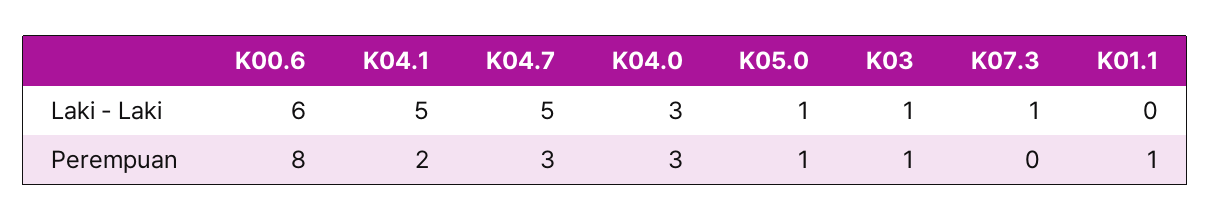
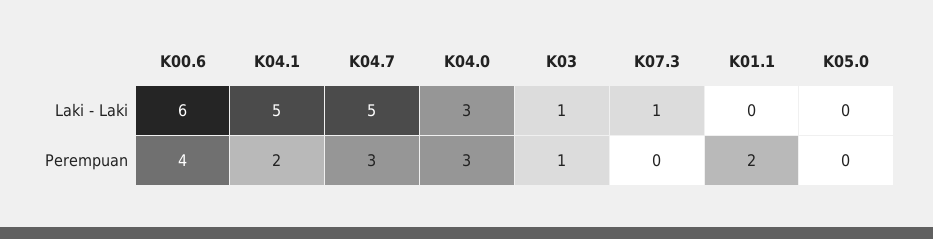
  {
    "K00.6": {
      "Laki - Laki": 6,
-     "Perempuan": 8
+     "Perempuan": 4
    },
    "K04.1": {
      "Laki - Laki": 5,
      "Perempuan": 2
    },
    "K04.7": {
      "Laki - Laki": 5,
      "Perempuan": 3
    },
    "K04.0": {
      "Laki - Laki": 3,
      "Perempuan": 3
    },
    "K05.0": {
-     "Laki - Laki": 1,
+     "Laki - Laki": 0,
-     "Perempuan": 1
+     "Perempuan": 0
    },
    "K03": {
      "Laki - Laki": 1,
      "Perempuan": 1
    },
    "K07.3": {
      "Laki - Laki": 1,
      "Perempuan": 0
    },
    "K01.1": {
      "Laki - Laki": 0,
-     "Perempuan": 1
+     "Perempuan": 2
    }
  }

